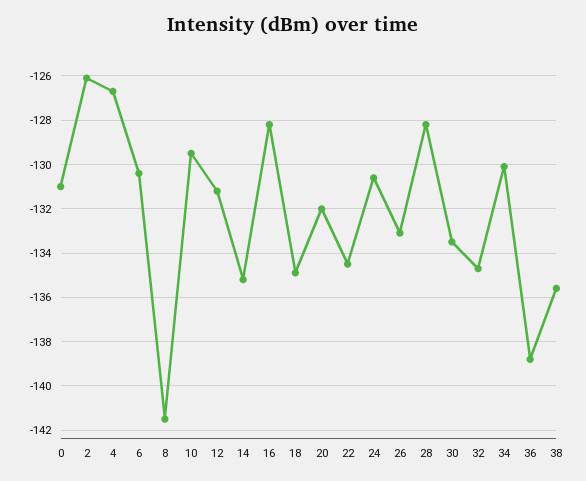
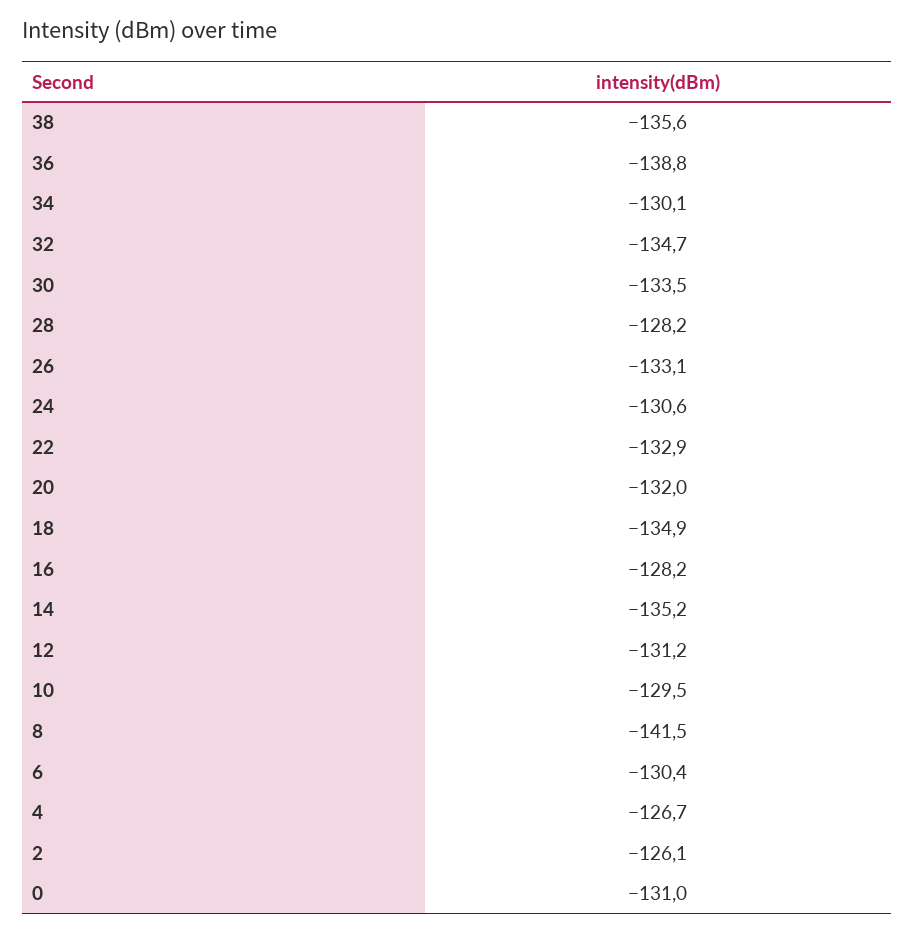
  {
    "0": -131,
    "2": -126.1,
    "4": -126.7,
    "6": -130.4,
    "8": -141.5,
    "10": -129.5,
    "12": -131.2,
    "14": -135.2,
    "16": -128.2,
    "18": -134.9,
    "20": -132,
-   "22": -134.5,
+   "22": -132.9,
    "24": -130.6,
    "26": -133.1,
    "28": -128.2,
    "30": -133.5,
    "32": -134.7,
    "34": -130.1,
    "36": -138.8,
    "38": -135.6
  }

